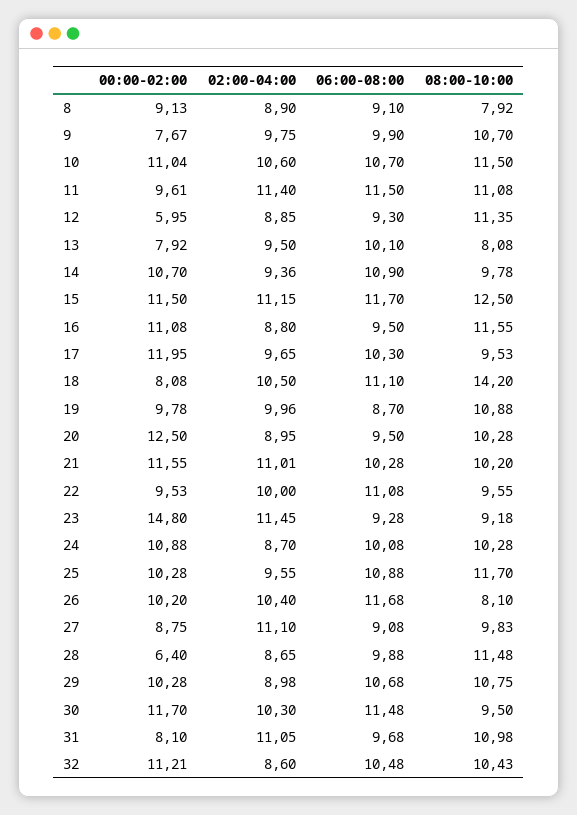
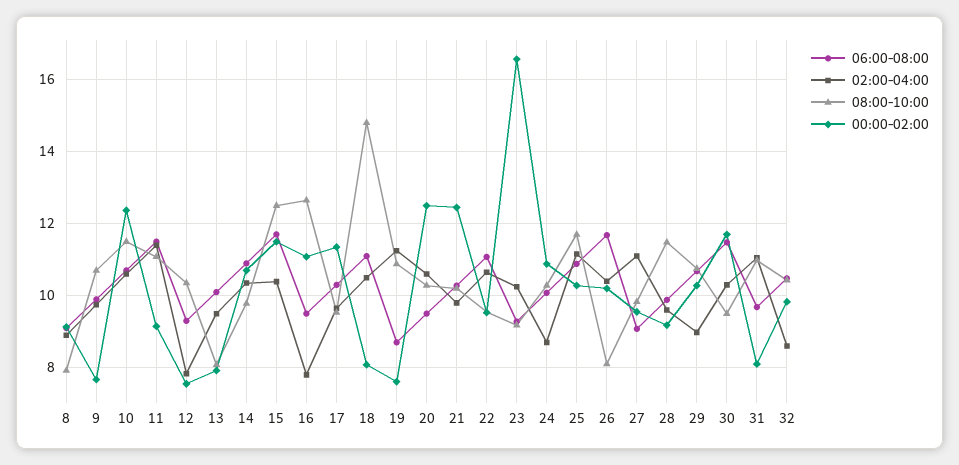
  {
    "00:00-02:00": {
      "8": 9.13,
      "9": 7.67,
-     "10": 11.04,
+     "10": 12.4,
-     "11": 9.61,
+     "11": 9.2,
-     "12": 5.95,
+     "12": 7.6,
      "13": 7.92,
      "14": 10.7,
      "15": 11.5,
      "16": 11.08,
-     "17": 11.95,
+     "17": 11.4,
      "18": 8.08,
-     "19": 9.78,
+     "19": 7.6,
      "20": 12.5,
-     "21": 11.55,
+     "21": 12.4,
      "22": 9.53,
-     "23": 14.8,
+     "23": 16.6,
      "24": 10.88,
      "25": 10.28,
      "26": 10.2,
-     "27": 8.75,
+     "27": 9.6,
-     "28": 6.4,
+     "28": 9.2,
      "29": 10.28,
      "30": 11.7,
      "31": 8.1,
-     "32": 11.21
+     "32": 9.8
    },
    "02:00-04:00": {
      "8": 8.9,
      "9": 9.75,
      "10": 10.6,
      "11": 11.4,
-     "12": 8.85,
+     "12": 7.8,
      "13": 9.5,
-     "14": 9.36,
+     "14": 10.4,
-     "15": 11.15,
+     "15": 10.4,
-     "16": 8.8,
+     "16": 7.8,
      "17": 9.65,
      "18": 10.5,
-     "19": 9.96,
+     "19": 11.2,
-     "20": 8.95,
+     "20": 10.6,
-     "21": 11.01,
+     "21": 9.8,
-     "22": 10,
+     "22": 10.6,
-     "23": 11.45,
+     "23": 10.2,
      "24": 8.7,
-     "25": 9.55,
+     "25": 11.2,
      "26": 10.4,
      "27": 11.1,
-     "28": 8.65,
+     "28": 9.6,
      "29": 8.98,
      "30": 10.3,
      "31": 11.05,
      "32": 8.6
    },
    "06:00-08:00": {
      "8": 9.1,
      "9": 9.9,
      "10": 10.7,
      "11": 11.5,
      "12": 9.3,
      "13": 10.1,
      "14": 10.9,
      "15": 11.7,
      "16": 9.5,
      "17": 10.3,
      "18": 11.1,
      "19": 8.7,
      "20": 9.5,
      "21": 10.28,
      "22": 11.08,
      "23": 9.28,
      "24": 10.08,
      "25": 10.88,
      "26": 11.68,
      "27": 9.08,
      "28": 9.88,
      "29": 10.68,
      "30": 11.48,
      "31": 9.68,
      "32": 10.48
    },
    "08:00-10:00": {
      "8": 7.92,
      "9": 10.7,
      "10": 11.5,
      "11": 11.08,
-     "12": 11.35,
+     "12": 10.4,
      "13": 8.08,
      "14": 9.78,
      "15": 12.5,
-     "16": 11.55,
+     "16": 12.6,
      "17": 9.53,
-     "18": 14.2,
+     "18": 14.8,
      "19": 10.88,
      "20": 10.28,
      "21": 10.2,
      "22": 9.55,
      "23": 9.18,
      "24": 10.28,
      "25": 11.7,
      "26": 8.1,
      "27": 9.83,
      "28": 11.48,
      "29": 10.75,
      "30": 9.5,
      "31": 10.98,
      "32": 10.43
    }
  }

